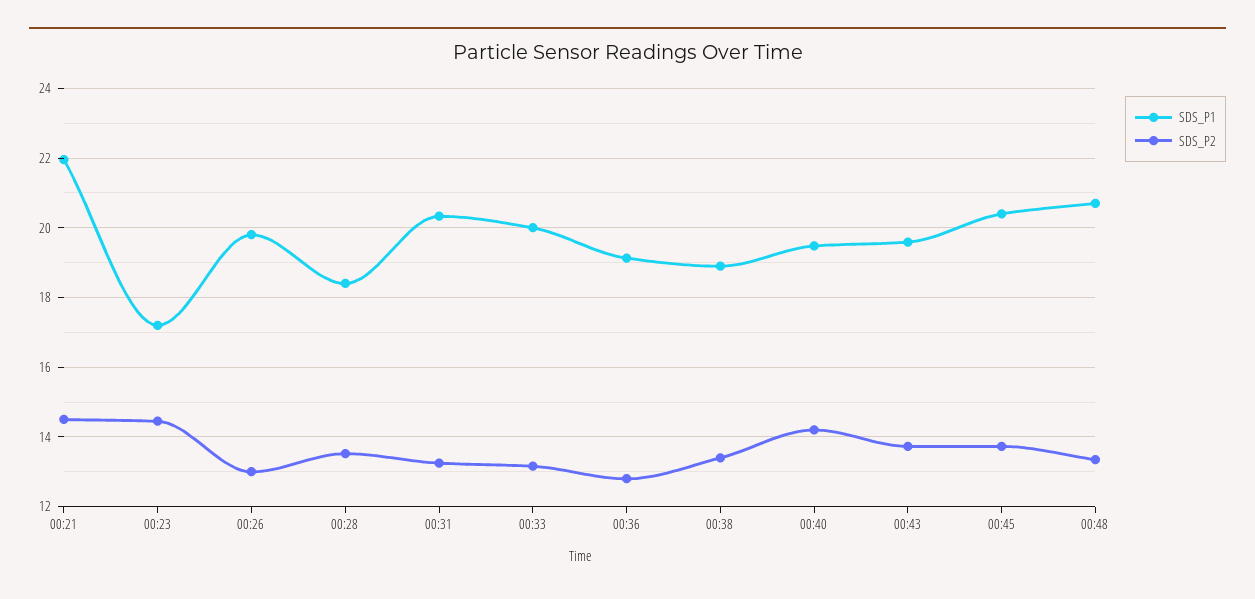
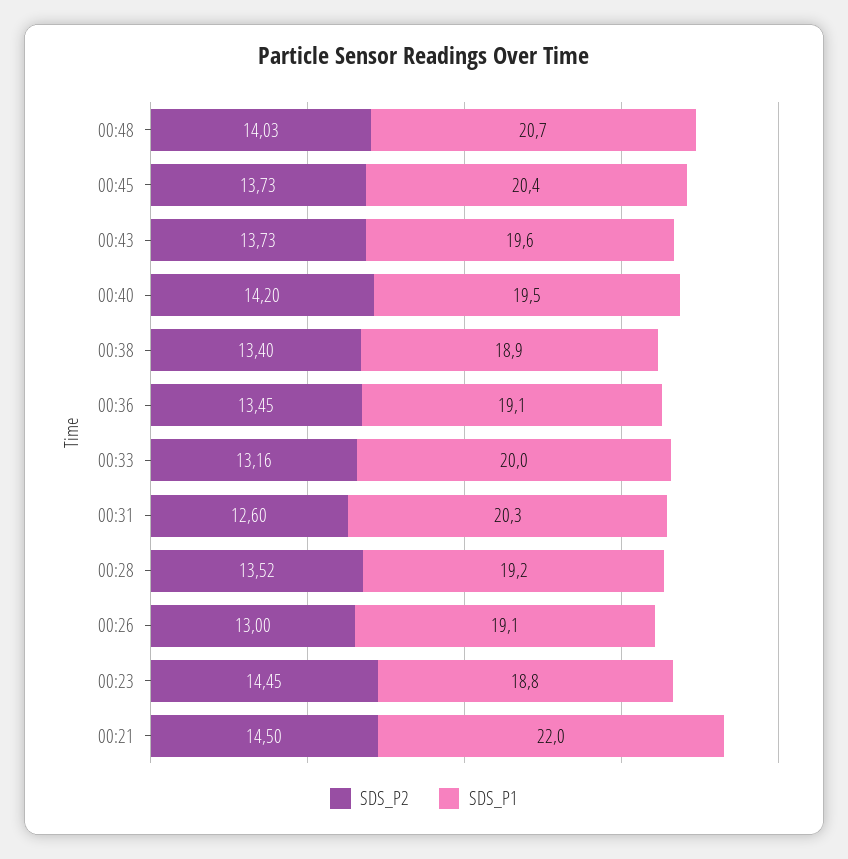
  {
    "SDS_P1": {
      "00:21": 22,
-     "00:23": 17.2,
+     "00:23": 18.8,
-     "00:26": 19.8,
+     "00:26": 19.1,
-     "00:28": 18.4,
+     "00:28": 19.2,
      "00:31": 20.3,
      "00:33": 20,
      "00:36": 19.1,
      "00:38": 18.9,
      "00:40": 19.5,
      "00:43": 19.6,
      "00:45": 20.4,
      "00:48": 20.7
    },
    "SDS_P2": {
      "00:21": 14.5,
      "00:23": 14.45,
      "00:26": 13,
      "00:28": 13.52,
-     "00:31": 13.2,
+     "00:31": 12.6,
      "00:33": 13.16,
-     "00:36": 12.8,
+     "00:36": 13.45,
      "00:38": 13.4,
      "00:40": 14.2,
      "00:43": 13.73,
      "00:45": 13.73,
-     "00:48": 13.4
+     "00:48": 14.03
    }
  }

